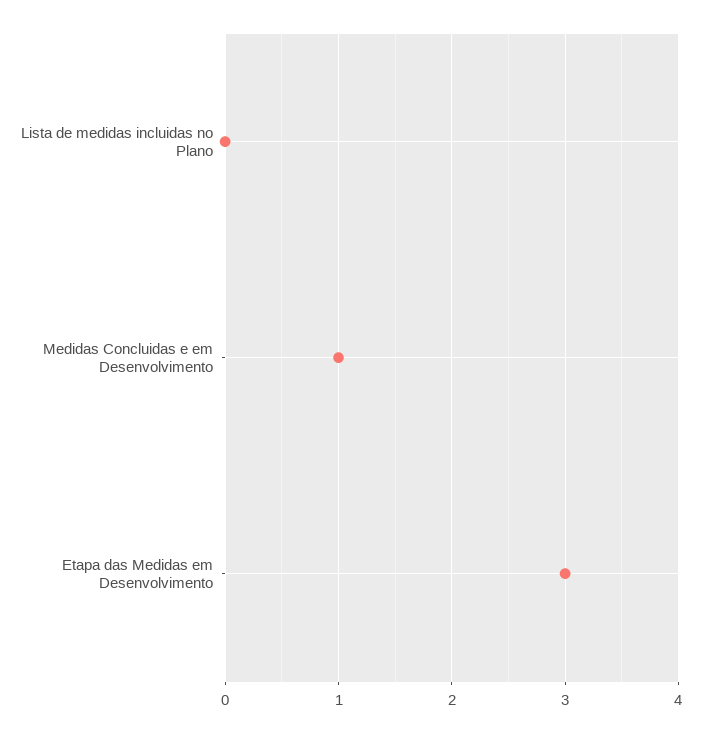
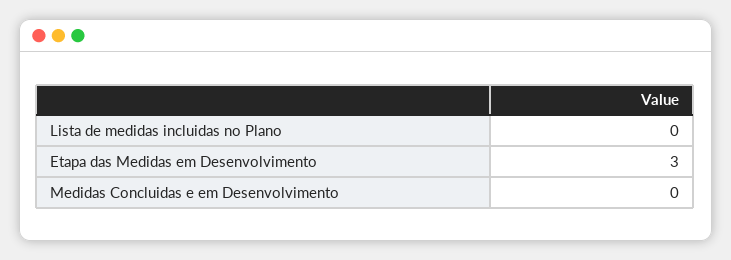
  {
    "Lista de medidas incluidas no Plano": 0,
-   "Medidas Concluidas e em Desenvolvimento": 1,
+   "Medidas Concluidas e em Desenvolvimento": 0,
    "Etapa das Medidas em Desenvolvimento": 3
  }

